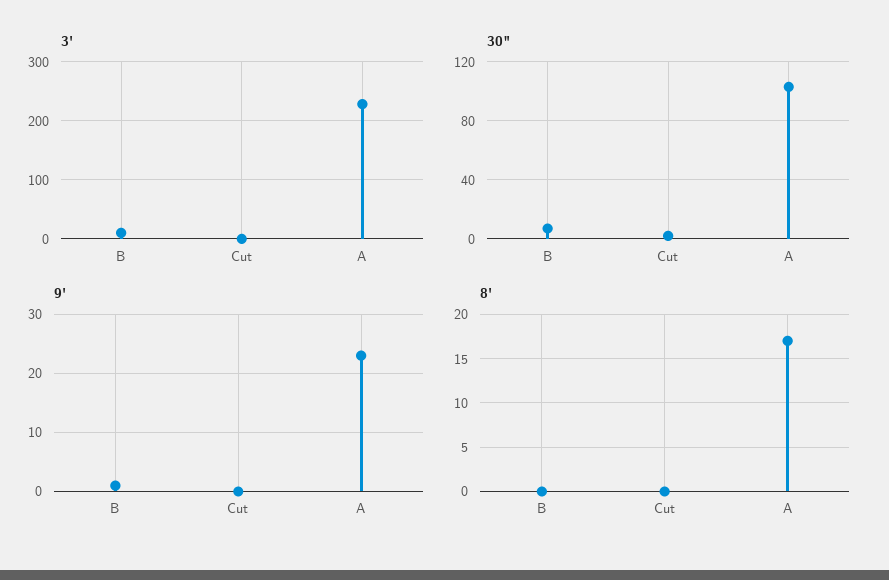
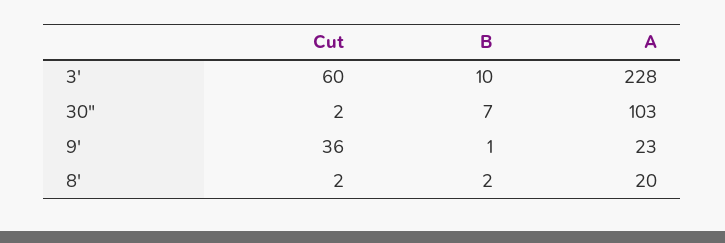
  {
    "3'": {
      "B": 10,
-     "Cut": 0,
+     "Cut": 60,
      "A": 228
    },
    "30\"": {
      "B": 7,
      "Cut": 2,
      "A": 103
    },
    "9'": {
      "B": 1,
-     "Cut": 0,
+     "Cut": 36,
      "A": 23
    },
    "8'": {
-     "B": 0,
+     "B": 2,
-     "Cut": 0,
+     "Cut": 2,
-     "A": 17
+     "A": 20
    }
  }

